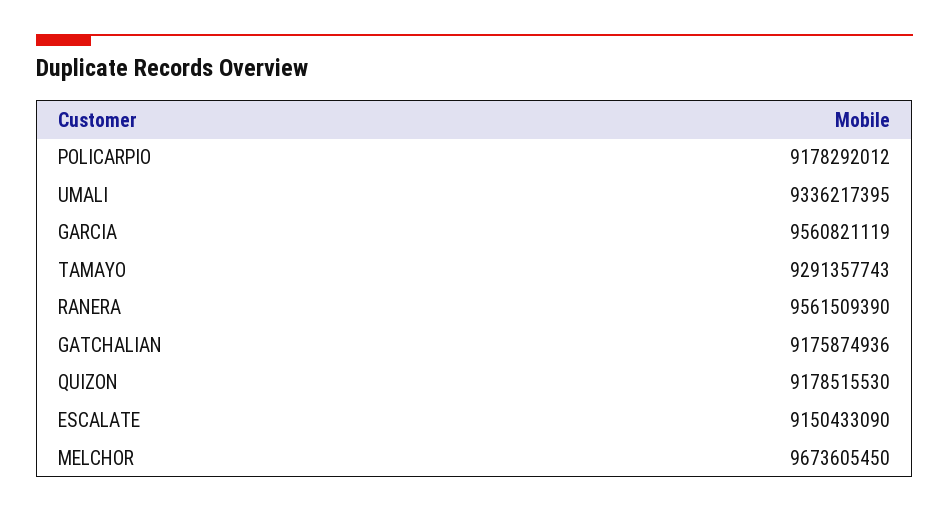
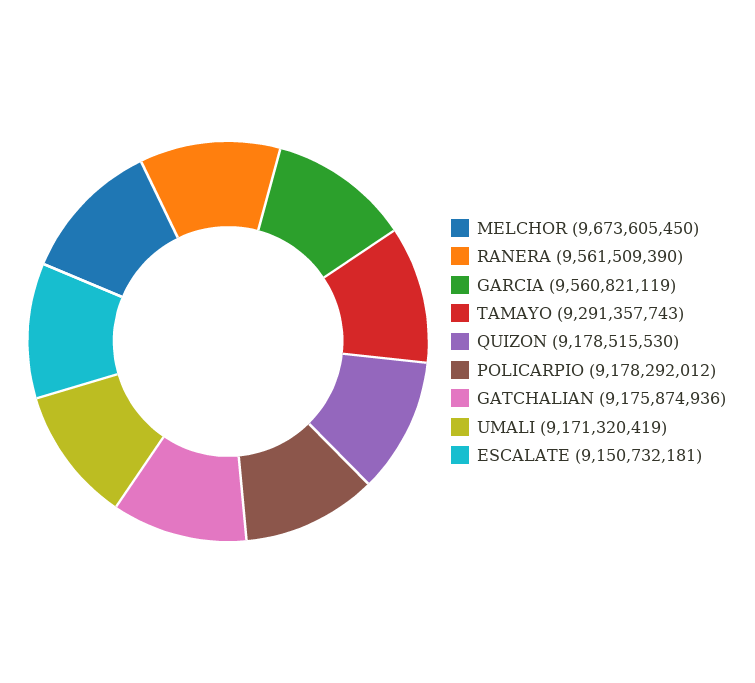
  {
    "POLICARPIO": 9178292012,
-   "UMALI": 9336217395,
+   "UMALI": 9171320419,
    "GARCIA": 9560821119,
    "TAMAYO": 9291357743,
    "RANERA": 9561509390,
    "GATCHALIAN": 9175874936,
    "QUIZON": 9178515530,
-   "ESCALATE": 9150433090,
+   "ESCALATE": 9150732181,
    "MELCHOR": 9673605450
  }

